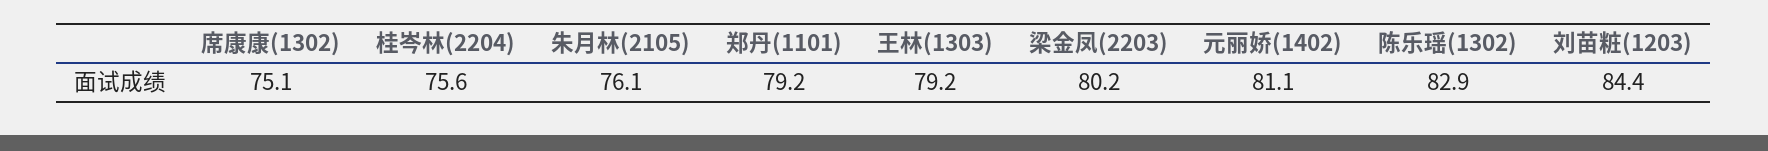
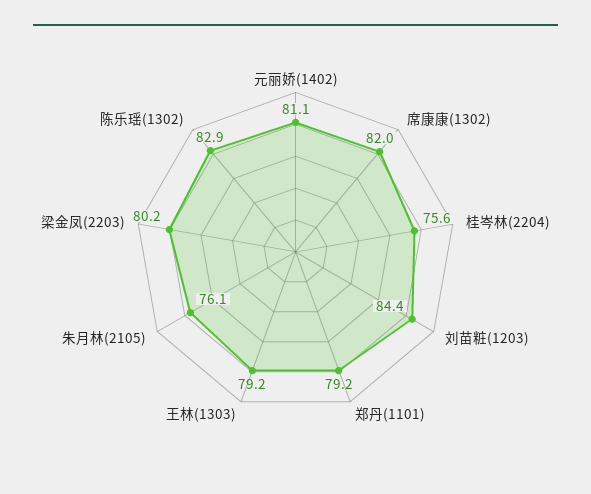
  {
-   "席康康(1302)": 75.1,
+   "席康康(1302)": 82,
    "桂岑林(2204)": 75.6,
    "朱月林(2105)": 76.1,
    "郑丹(1101)": 79.2,
    "王林(1303)": 79.2,
    "梁金凤(2203)": 80.2,
    "元丽娇(1402)": 81.1,
    "陈乐瑶(1302)": 82.9,
    "刘苗粧(1203)": 84.4
  }

